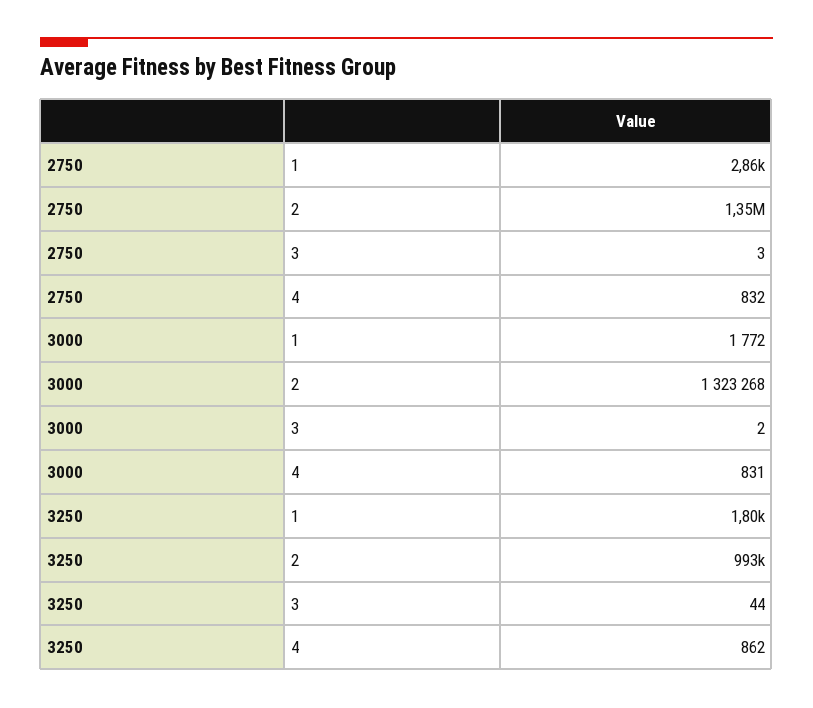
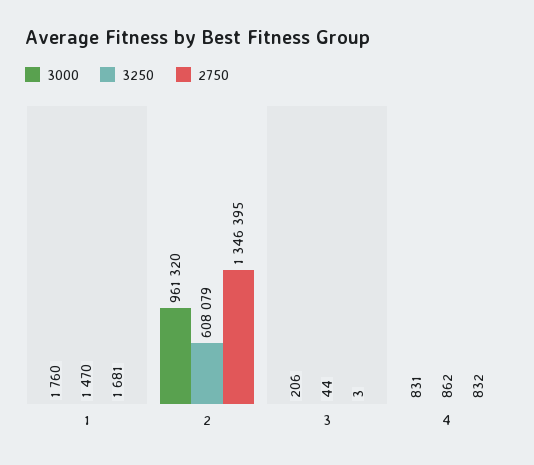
  {
    "2750": {
-     "1": 2860,
+     "1": 1681,
      "2": 1346395,
      "3": 3,
      "4": 832
    },
    "3000": {
-     "1": 1772,
+     "1": 1760,
-     "2": 1323268,
+     "2": 961320,
-     "3": 2,
+     "3": 206,
      "4": 831
    },
    "3250": {
-     "1": 1800,
+     "1": 1470,
-     "2": 993000,
+     "2": 608079,
      "3": 44,
      "4": 862
    }
  }

